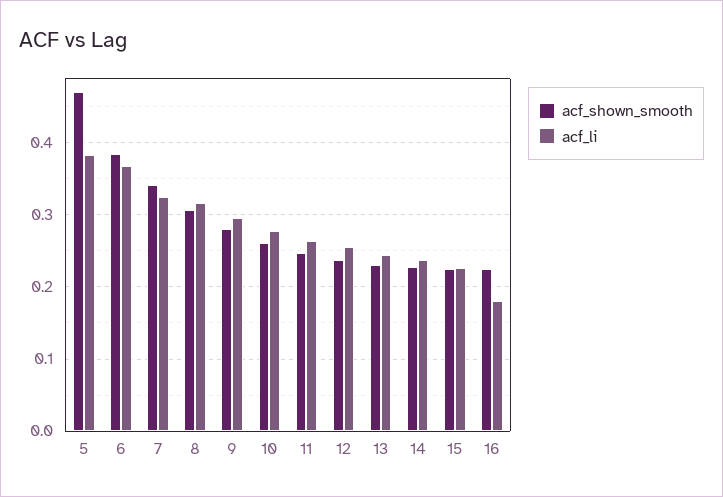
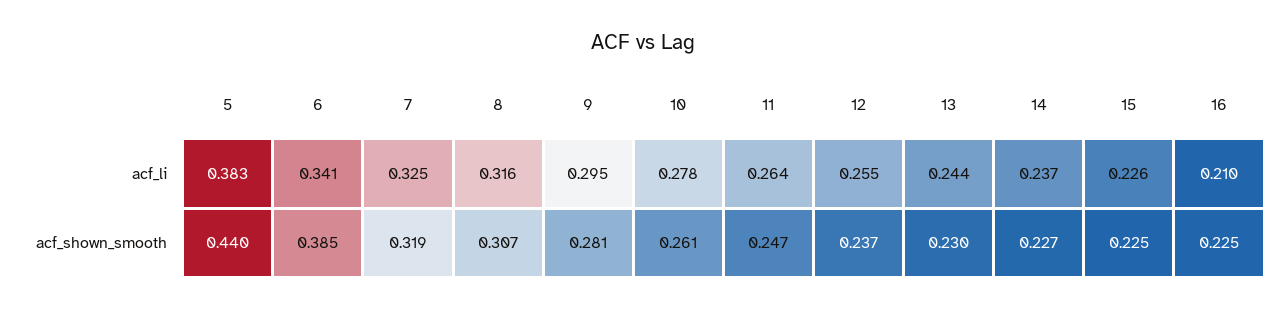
  {
    "acf_shown_smooth": {
-     "5": 0.47,
+     "5": 0.44,
      "6": 0.385,
-     "7": 0.34,
+     "7": 0.319,
      "8": 0.307,
      "9": 0.281,
      "10": 0.261,
      "11": 0.247,
      "12": 0.237,
      "13": 0.23,
      "14": 0.227,
      "15": 0.225,
      "16": 0.225
    },
    "acf_li": {
      "5": 0.383,
-     "6": 0.37,
+     "6": 0.341,
      "7": 0.325,
      "8": 0.316,
      "9": 0.295,
      "10": 0.278,
      "11": 0.264,
      "12": 0.255,
      "13": 0.244,
      "14": 0.237,
      "15": 0.226,
-     "16": 0.18
+     "16": 0.21
    }
  }

